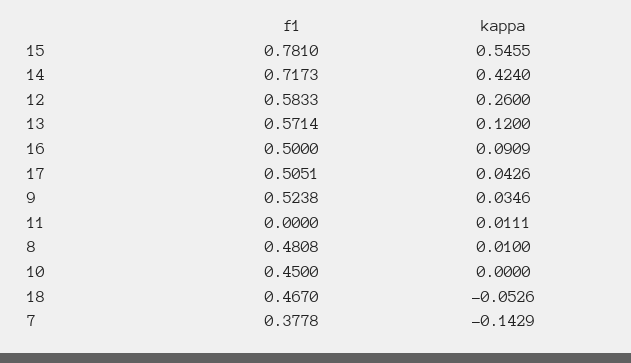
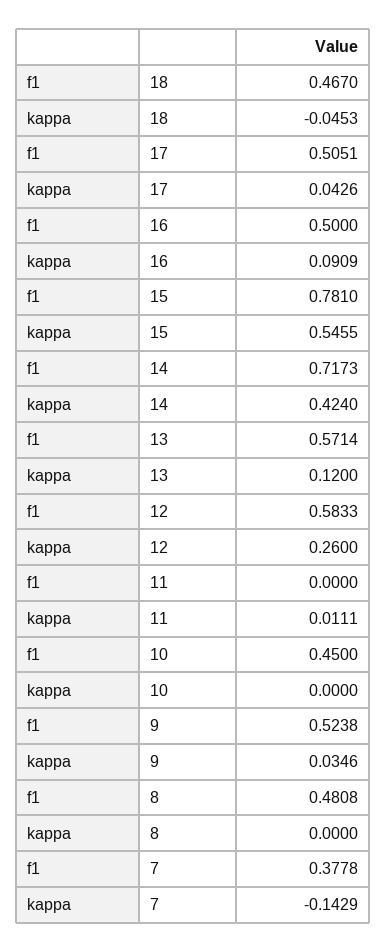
  {
    "f1": {
      "15": 0.781,
      "14": 0.7173,
      "12": 0.5833,
      "13": 0.5714,
      "16": 0.5,
      "17": 0.5051,
      "9": 0.5238,
      "11": 0,
      "8": 0.4808,
      "10": 0.45,
      "18": 0.467,
      "7": 0.3778
    },
    "kappa": {
      "15": 0.5455,
      "14": 0.424,
      "12": 0.26,
      "13": 0.12,
      "16": 0.0909,
      "17": 0.0426,
      "9": 0.0346,
      "11": 0.0111,
-     "8": 0.01,
+     "8": 0,
      "10": 0,
-     "18": -0.0526,
+     "18": -0.0453,
      "7": -0.1429
    }
  }

